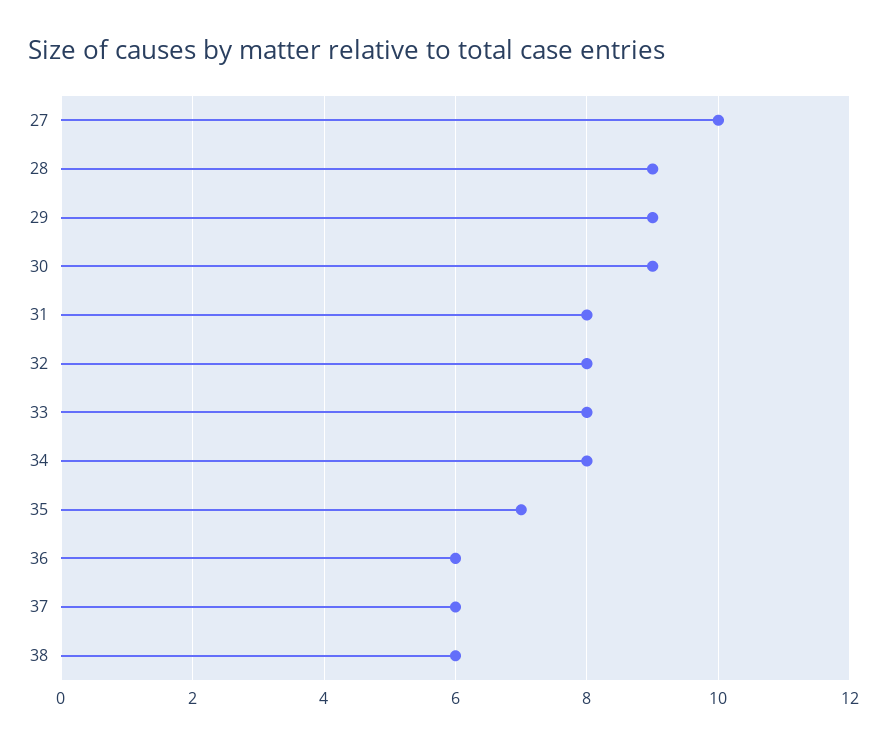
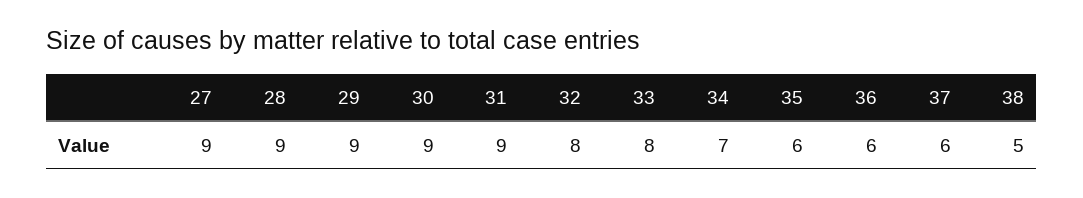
  {
-   "27": 10,
+   "27": 9,
    "28": 9,
    "29": 9,
    "30": 9,
-   "31": 8,
+   "31": 9,
    "32": 8,
    "33": 8,
-   "34": 8,
+   "34": 7,
-   "35": 7,
+   "35": 6,
    "36": 6,
    "37": 6,
-   "38": 6
+   "38": 5
  }

